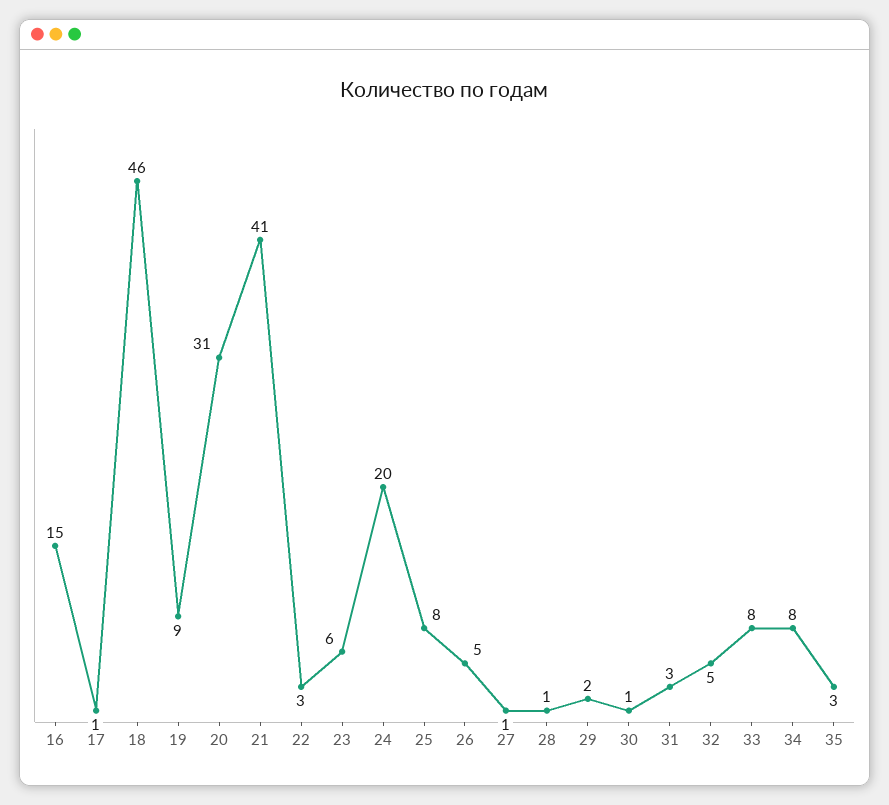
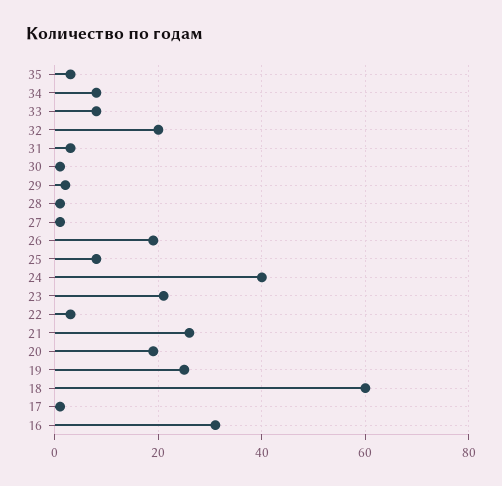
  {
-   "16": 15,
+   "16": 30,
    "17": 1,
-   "18": 46,
+   "18": 60,
-   "19": 9,
+   "19": 25,
-   "20": 31,
+   "20": 20,
-   "21": 41,
+   "21": 25,
    "22": 3,
-   "23": 6,
+   "23": 20,
-   "24": 20,
+   "24": 40,
    "25": 8,
-   "26": 5,
+   "26": 20,
    "27": 1,
    "28": 1,
    "29": 2,
    "30": 1,
    "31": 3,
-   "32": 5,
+   "32": 20,
    "33": 8,
    "34": 8,
    "35": 3
  }

